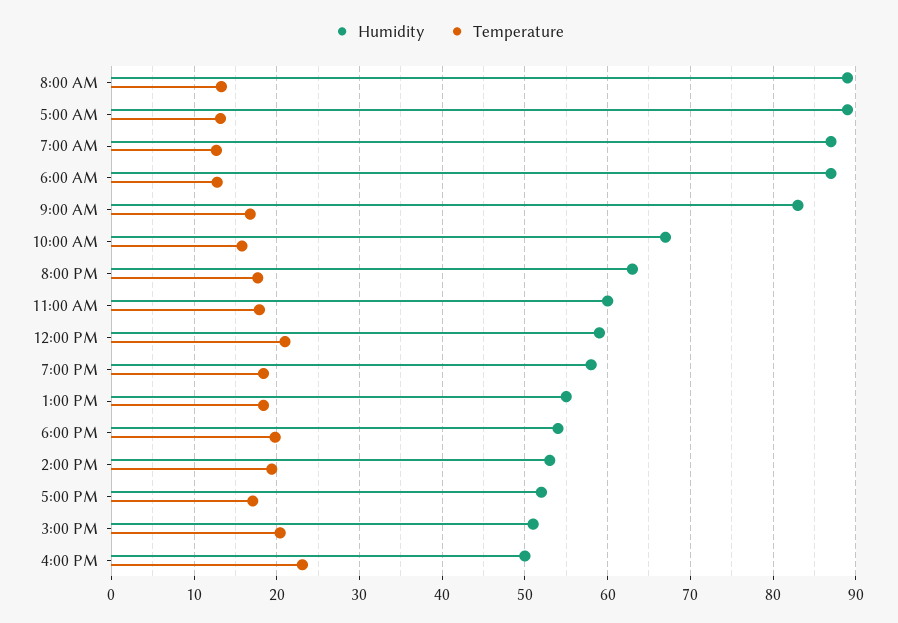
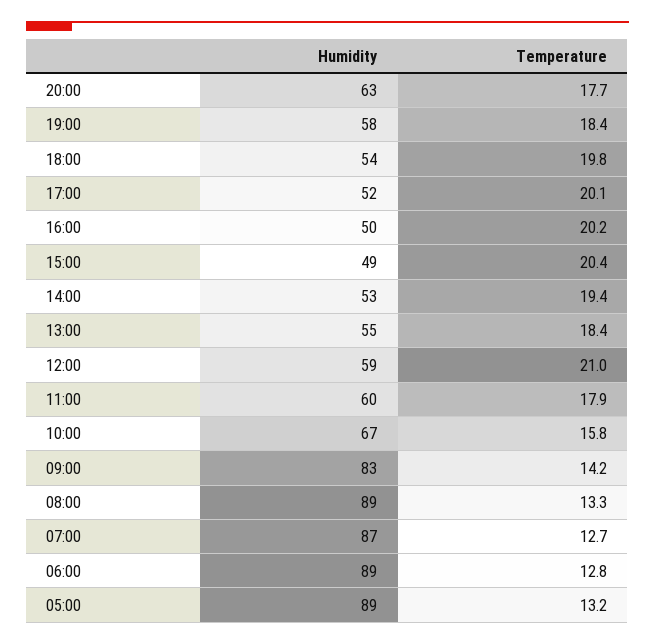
  {
    "Humidity": {
      "8:00 AM": 89,
      "5:00 AM": 89,
      "7:00 AM": 87,
-     "6:00 AM": 87,
+     "6:00 AM": 89,
      "9:00 AM": 83,
      "10:00 AM": 67,
      "8:00 PM": 63,
      "11:00 AM": 60,
      "12:00 PM": 59,
      "7:00 PM": 58,
      "1:00 PM": 55,
      "6:00 PM": 54,
      "2:00 PM": 53,
      "5:00 PM": 52,
-     "3:00 PM": 51,
+     "3:00 PM": 49,
      "4:00 PM": 50
    },
    "Temperature": {
      "8:00 AM": 13.3,
      "5:00 AM": 13.2,
      "7:00 AM": 12.7,
      "6:00 AM": 12.8,
-     "9:00 AM": 17,
+     "9:00 AM": 14.2,
      "10:00 AM": 15.8,
      "8:00 PM": 17.7,
      "11:00 AM": 17.9,
      "12:00 PM": 21,
      "7:00 PM": 18.4,
      "1:00 PM": 18.4,
      "6:00 PM": 19.8,
      "2:00 PM": 19.4,
-     "5:00 PM": 17,
+     "5:00 PM": 20.1,
      "3:00 PM": 20.4,
-     "4:00 PM": 23
+     "4:00 PM": 20.2
    }
  }

